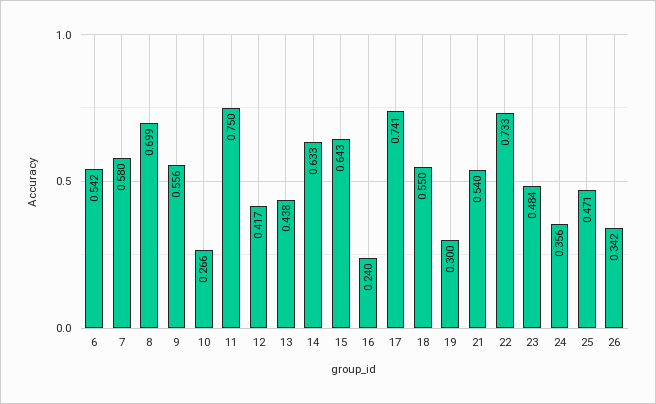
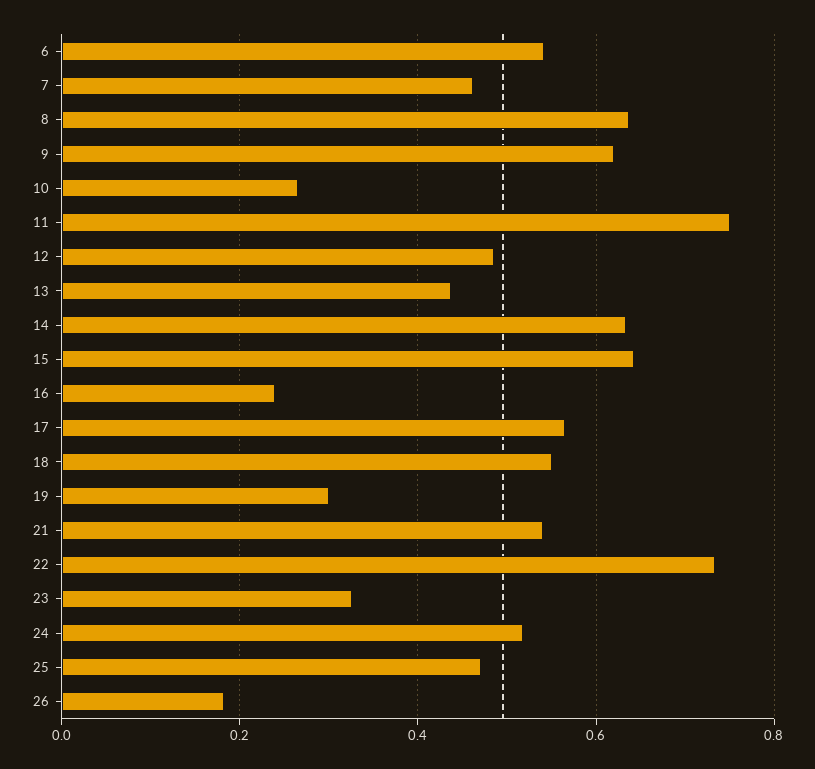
  {
    "6": 0.542,
-   "7": 0.58,
+   "7": 0.46,
-   "8": 0.699,
+   "8": 0.64,
-   "9": 0.556,
+   "9": 0.62,
    "10": 0.266,
    "11": 0.75,
-   "12": 0.417,
+   "12": 0.48,
    "13": 0.438,
    "14": 0.633,
    "15": 0.643,
    "16": 0.24,
-   "17": 0.741,
+   "17": 0.56,
    "18": 0.55,
    "19": 0.3,
    "21": 0.54,
    "22": 0.733,
-   "23": 0.484,
+   "23": 0.32,
-   "24": 0.356,
+   "24": 0.52,
    "25": 0.471,
-   "26": 0.342
+   "26": 0.18
  }

